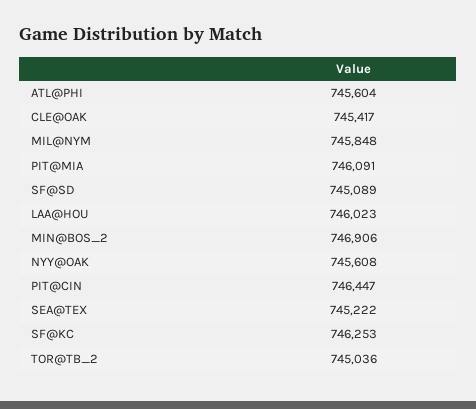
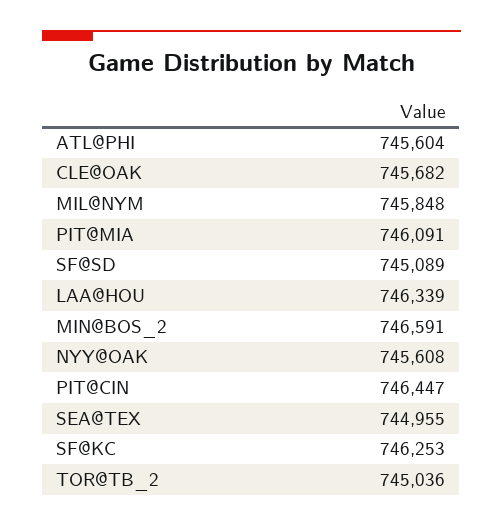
  {
    "ATL@PHI": 745604,
-   "CLE@OAK": 745417,
+   "CLE@OAK": 745682,
    "MIL@NYM": 745848,
    "PIT@MIA": 746091,
    "SF@SD": 745089,
-   "LAA@HOU": 746023,
+   "LAA@HOU": 746339,
-   "MIN@BOS_2": 746906,
+   "MIN@BOS_2": 746591,
    "NYY@OAK": 745608,
    "PIT@CIN": 746447,
-   "SEA@TEX": 745222,
+   "SEA@TEX": 744955,
    "SF@KC": 746253,
    "TOR@TB_2": 745036
  }

